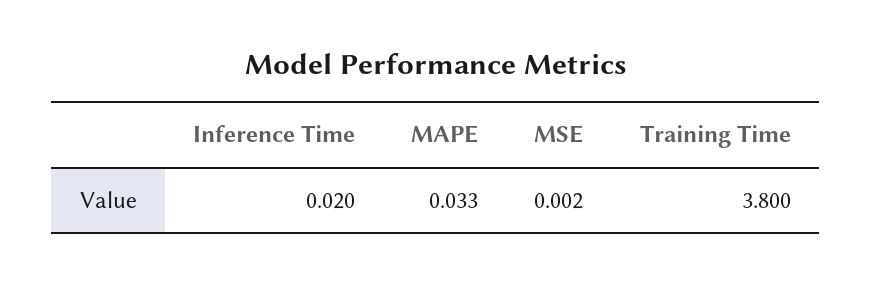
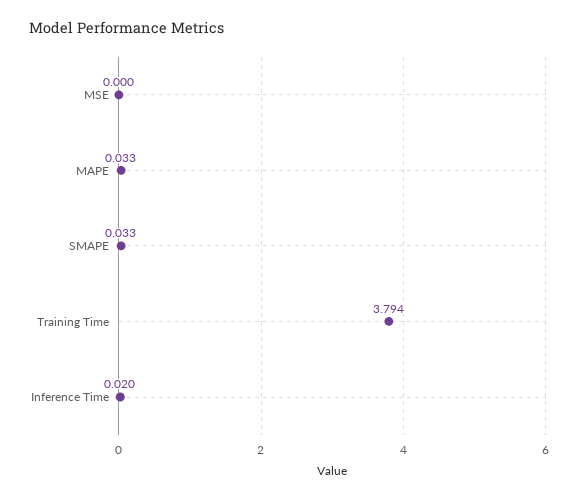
  {
    "Inference Time": 0.02,
    "MAPE": 0.033,
-   "MSE": 0.002,
+   "MSE": 0,
-   "Training Time": 3.8
+   "Training Time": 3.794,
+   "SMAPE": 0.033
  }

